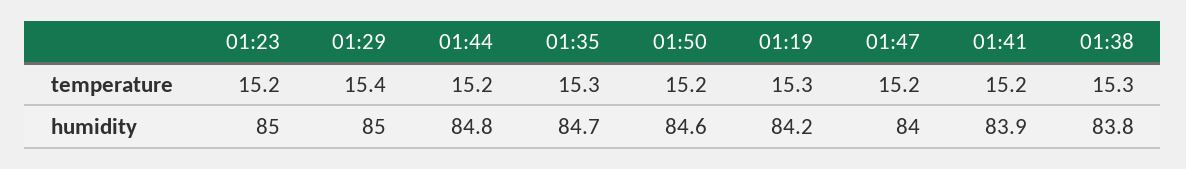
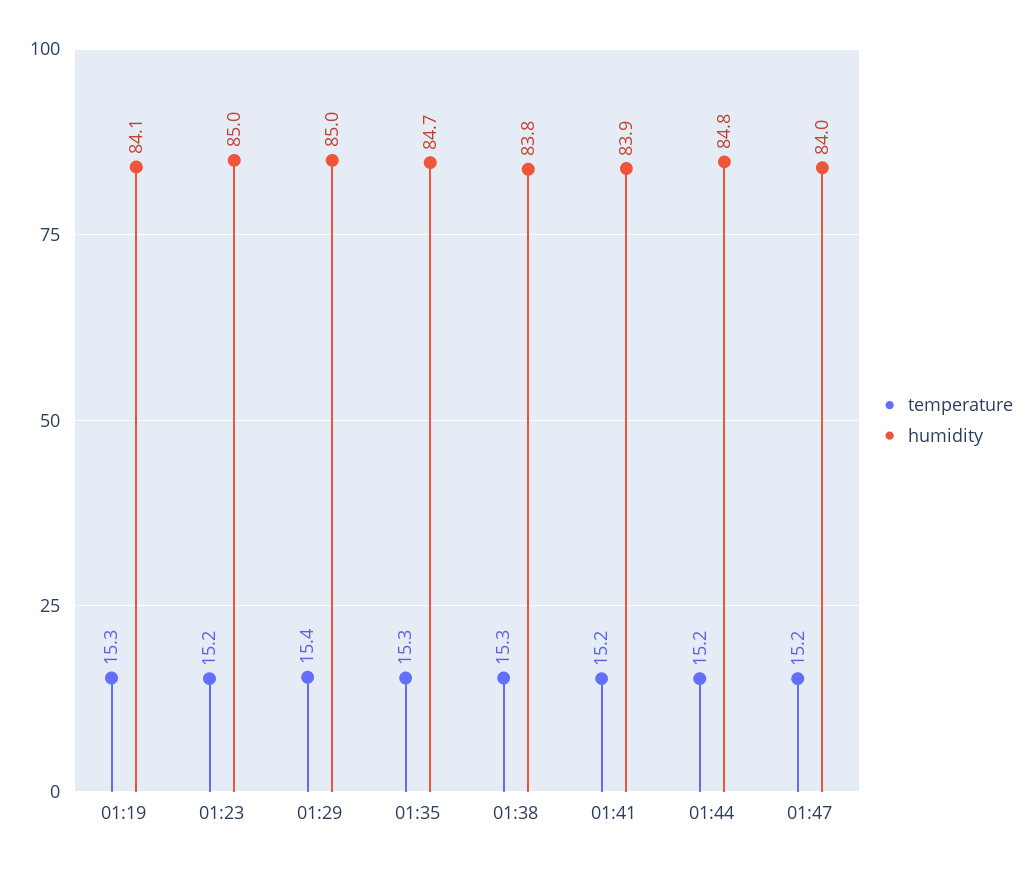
  {
    "temperature": {
      "01:23": 15.2,
      "01:29": 15.4,
      "01:44": 15.2,
      "01:35": 15.3,
-     "01:50": 15.2,
      "01:19": 15.3,
      "01:47": 15.2,
      "01:41": 15.2,
      "01:38": 15.3
    },
    "humidity": {
      "01:23": 85,
      "01:29": 85,
      "01:44": 84.8,
      "01:35": 84.7,
-     "01:50": 84.6,
-     "01:19": 84.2,
+     "01:19": 84.1,
      "01:47": 84,
      "01:41": 83.9,
      "01:38": 83.8
    }
  }

